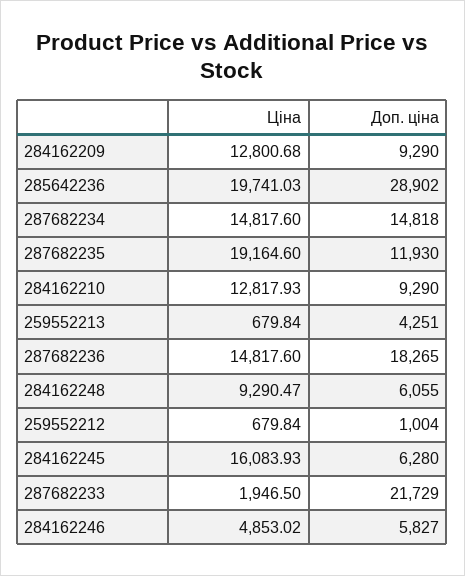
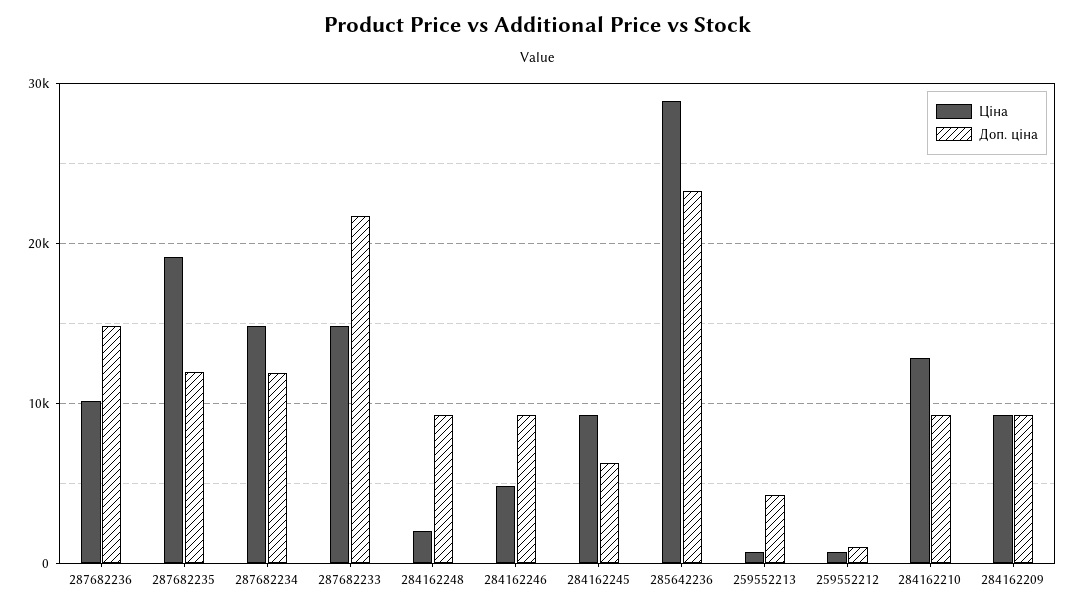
  {
    "Ціна": {
-     "284162209": 12800.68,
+     "284162209": 9000,
-     "285642236": 19741.03,
+     "285642236": 29000,
      "287682234": 14817.6,
      "287682235": 19164.6,
      "284162210": 12817.93,
      "259552213": 679.84,
-     "287682236": 14817.6,
+     "287682236": 10000,
-     "284162248": 9290.47,
+     "284162248": 2000,
      "259552212": 679.84,
-     "284162245": 16083.93,
+     "284162245": 9000,
-     "287682233": 1946.5,
+     "287682233": 15000,
      "284162246": 4853.02
    },
    "Доп. ціна": {
      "284162209": 9290,
-     "285642236": 28902,
+     "285642236": 23000,
-     "287682234": 14818,
+     "287682234": 12000,
      "287682235": 11930,
      "284162210": 9290,
      "259552213": 4251,
-     "287682236": 18265,
+     "287682236": 15000,
-     "284162248": 6055,
+     "284162248": 9000,
      "259552212": 1004,
      "284162245": 6280,
      "287682233": 21729,
-     "284162246": 5827
+     "284162246": 9000
    }
  }

